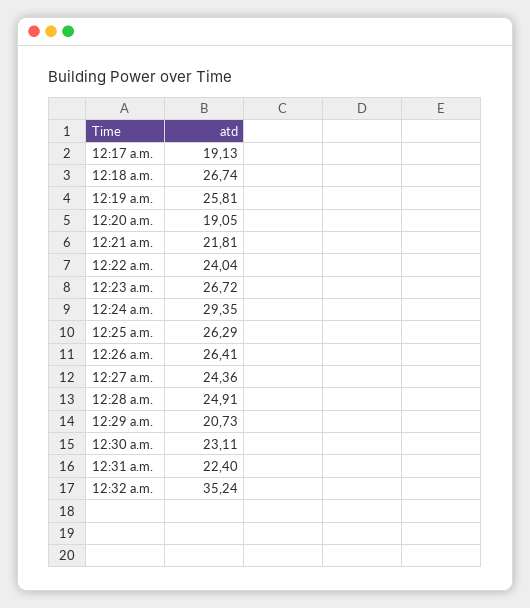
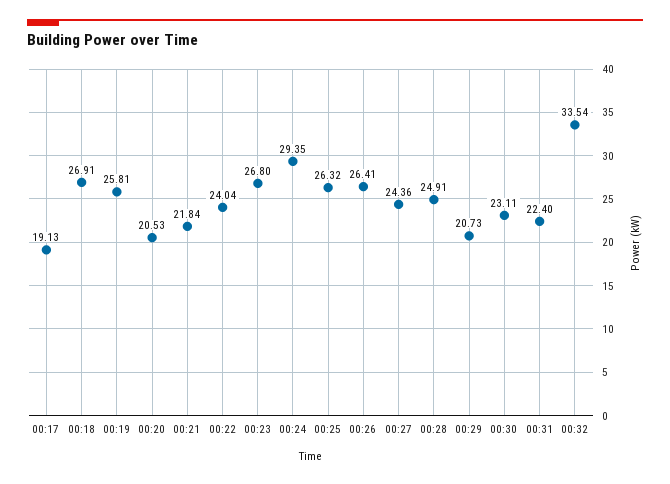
  {
    "12:17 a.m.": 19.13,
-   "12:18 a.m.": 26.74,
+   "12:18 a.m.": 26.91,
    "12:19 a.m.": 25.81,
-   "12:20 a.m.": 19.05,
+   "12:20 a.m.": 20.53,
-   "12:21 a.m.": 21.81,
+   "12:21 a.m.": 21.84,
    "12:22 a.m.": 24.04,
-   "12:23 a.m.": 26.72,
+   "12:23 a.m.": 26.8,
    "12:24 a.m.": 29.35,
-   "12:25 a.m.": 26.29,
+   "12:25 a.m.": 26.32,
    "12:26 a.m.": 26.41,
    "12:27 a.m.": 24.36,
    "12:28 a.m.": 24.91,
    "12:29 a.m.": 20.73,
    "12:30 a.m.": 23.11,
    "12:31 a.m.": 22.4,
-   "12:32 a.m.": 35.24
+   "12:32 a.m.": 33.54
  }

